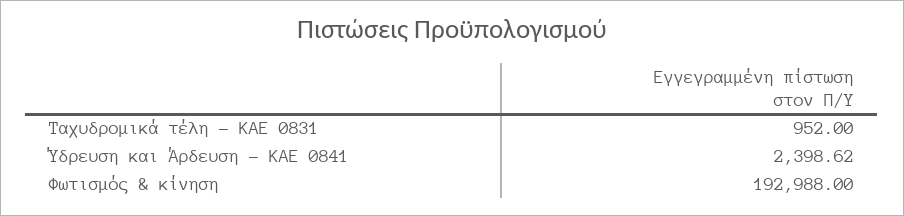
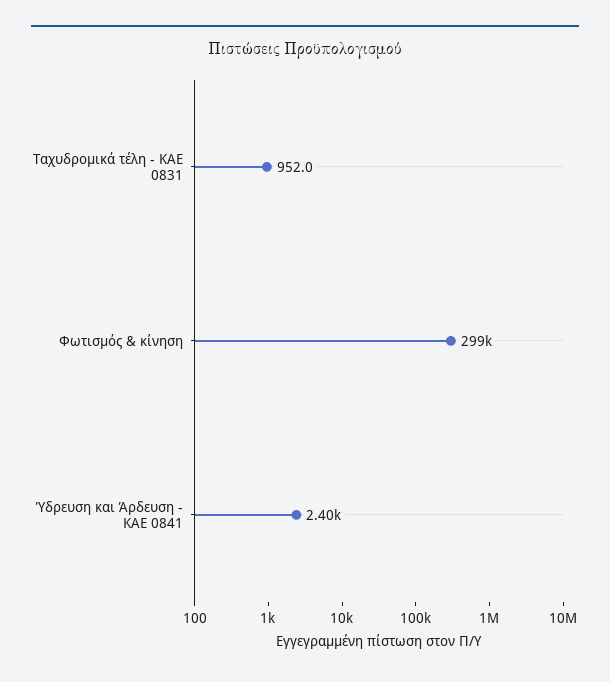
  {
    "Ταχυδρομικά τέλη - ΚΑΕ 0831": 952,
    "Ύδρευση και Άρδευση - ΚΑΕ 0841": 2398.62,
-   "Φωτισμός & κίνηση": 192988
+   "Φωτισμός & κίνηση": 299000
  }

